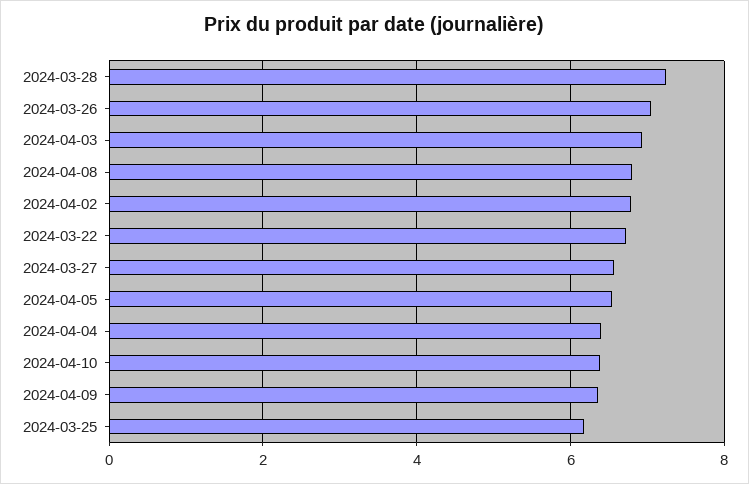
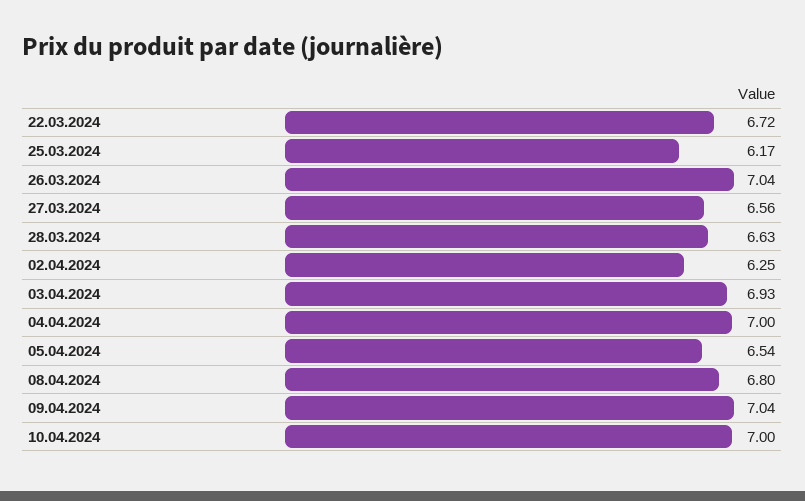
  {
-   "2024-03-28": 7.2,
+   "2024-03-28": 6.63,
    "2024-03-26": 7.04,
    "2024-04-03": 6.93,
    "2024-04-08": 6.8,
-   "2024-04-02": 6.8,
+   "2024-04-02": 6.25,
    "2024-03-22": 6.72,
    "2024-03-27": 6.56,
    "2024-04-05": 6.54,
-   "2024-04-04": 6.4,
+   "2024-04-04": 7,
-   "2024-04-10": 6.4,
+   "2024-04-10": 7,
-   "2024-04-09": 6.4,
+   "2024-04-09": 7.04,
    "2024-03-25": 6.17
  }

